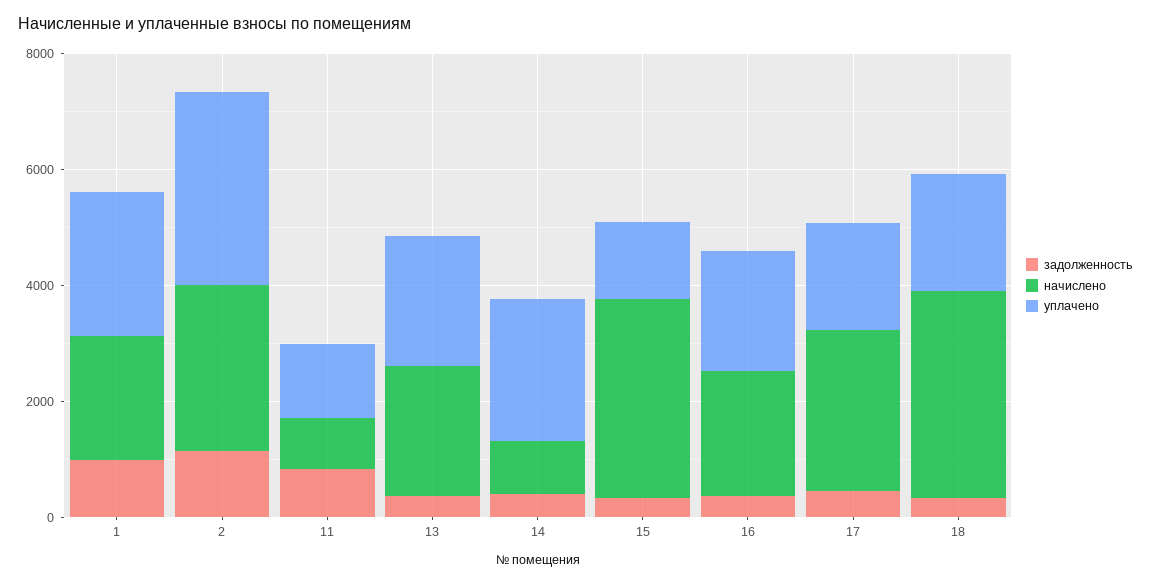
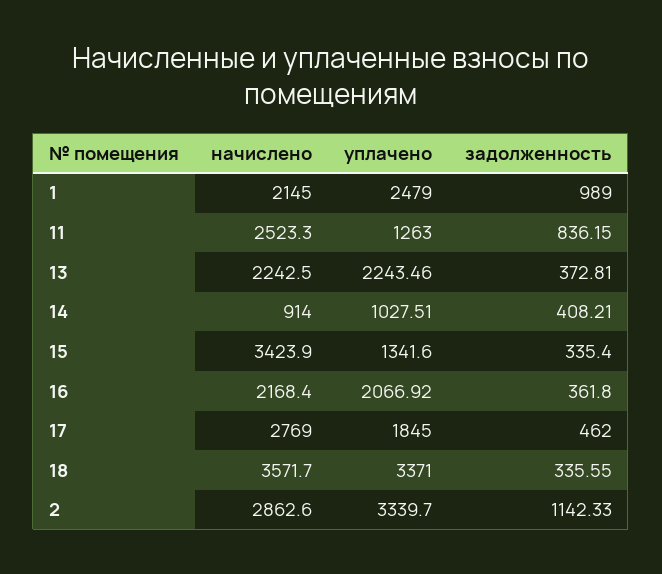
  {
    "задолженность": {
      "1": 989,
      "2": 1142.33,
      "11": 836.15,
      "13": 372.81,
      "14": 408.21,
      "15": 335.4,
      "16": 361.8,
      "17": 462,
      "18": 335.55
    },
    "начислено": {
      "1": 2145,
      "2": 2862.6,
-     "11": 1000,
+     "11": 2523.3,
      "13": 2242.5,
      "14": 914,
      "15": 3423.9,
      "16": 2168.4,
      "17": 2769,
      "18": 3571.7
    },
    "уплачено": {
      "1": 2479,
      "2": 3339.7,
      "11": 1263,
      "13": 2243.46,
-     "14": 2500,
+     "14": 1027.51,
      "15": 1341.6,
      "16": 2066.92,
      "17": 1845,
-     "18": 2000
+     "18": 3371
    }
  }

